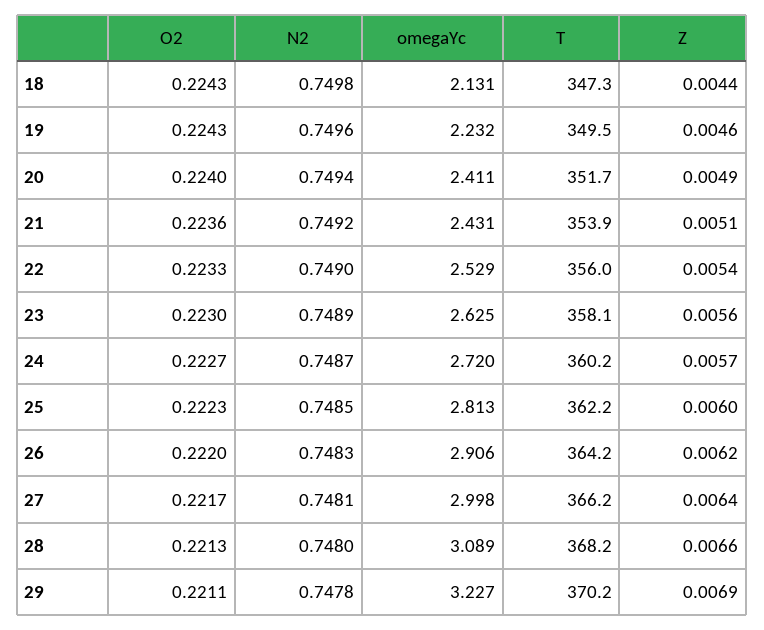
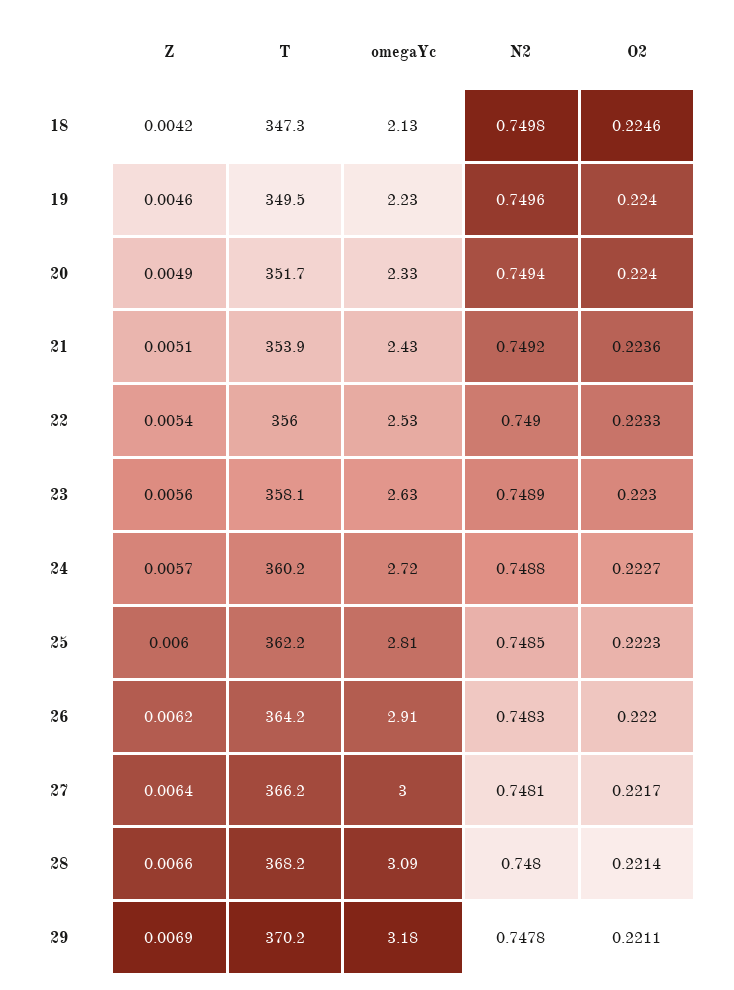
  {
    "O2": {
-     "18": 0.2243,
+     "18": 0.2246,
-     "19": 0.2243,
+     "19": 0.224,
      "20": 0.224,
      "21": 0.2236,
      "22": 0.2233,
      "23": 0.223,
      "24": 0.2227,
      "25": 0.2223,
      "26": 0.222,
      "27": 0.2217,
-     "28": 0.2213,
+     "28": 0.2214,
      "29": 0.2211
    },
    "N2": {
      "18": 0.7498,
      "19": 0.7496,
      "20": 0.7494,
      "21": 0.7492,
      "22": 0.749,
      "23": 0.7489,
-     "24": 0.7487,
+     "24": 0.7488,
      "25": 0.7485,
      "26": 0.7483,
      "27": 0.7481,
      "28": 0.748,
      "29": 0.7478
    },
    "omegaYc": {
      "18": 2.131,
      "19": 2.232,
-     "20": 2.411,
+     "20": 2.33,
      "21": 2.431,
      "22": 2.529,
      "23": 2.625,
      "24": 2.72,
      "25": 2.813,
      "26": 2.906,
      "27": 2.998,
      "28": 3.089,
-     "29": 3.227
+     "29": 3.18
    },
    "T": {
      "18": 347.3,
      "19": 349.5,
      "20": 351.7,
      "21": 353.9,
      "22": 356,
      "23": 358.1,
      "24": 360.2,
      "25": 362.2,
      "26": 364.2,
      "27": 366.2,
      "28": 368.2,
      "29": 370.2
    },
    "Z": {
-     "18": 0.0044,
+     "18": 0.0042,
      "19": 0.0046,
      "20": 0.0049,
      "21": 0.0051,
      "22": 0.0054,
      "23": 0.0056,
      "24": 0.0057,
      "25": 0.006,
      "26": 0.0062,
      "27": 0.0064,
      "28": 0.0066,
      "29": 0.0069
    }
  }

